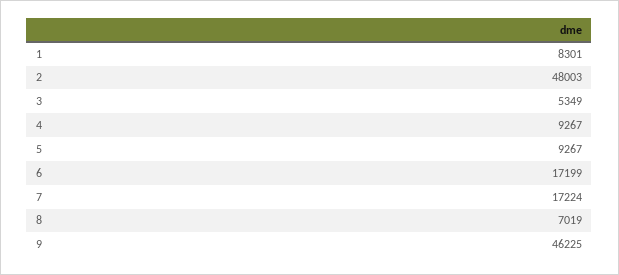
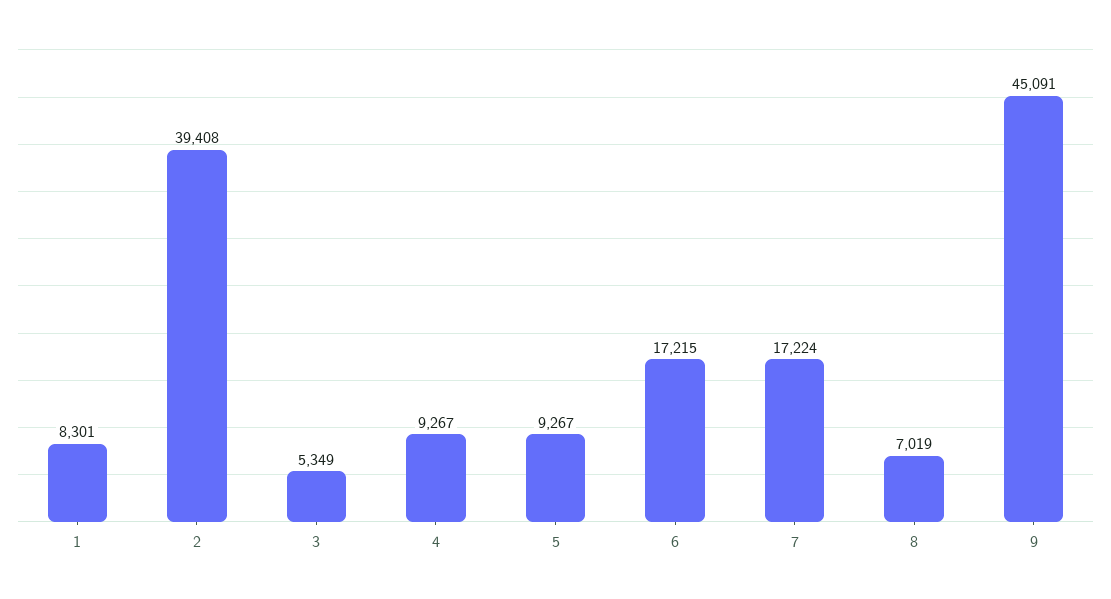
  {
    "1": 8301,
-   "2": 48003,
+   "2": 39408,
    "3": 5349,
    "4": 9267,
    "5": 9267,
-   "6": 17199,
+   "6": 17215,
    "7": 17224,
    "8": 7019,
-   "9": 46225
+   "9": 45091
  }

